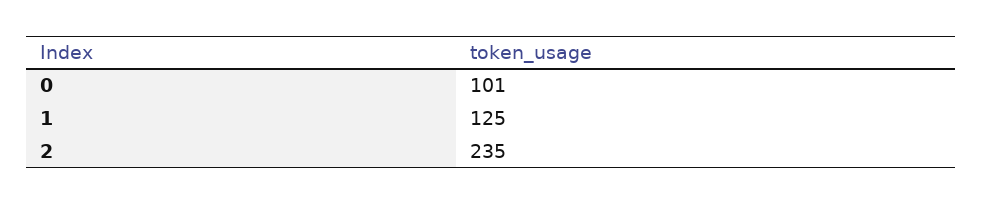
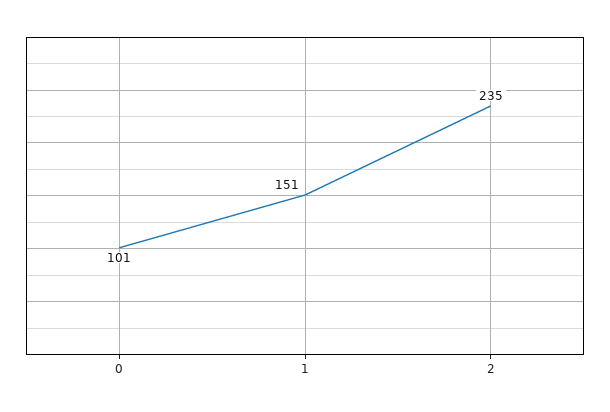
  {
    "0": 101,
-   "1": 125,
+   "1": 151,
    "2": 235
  }

